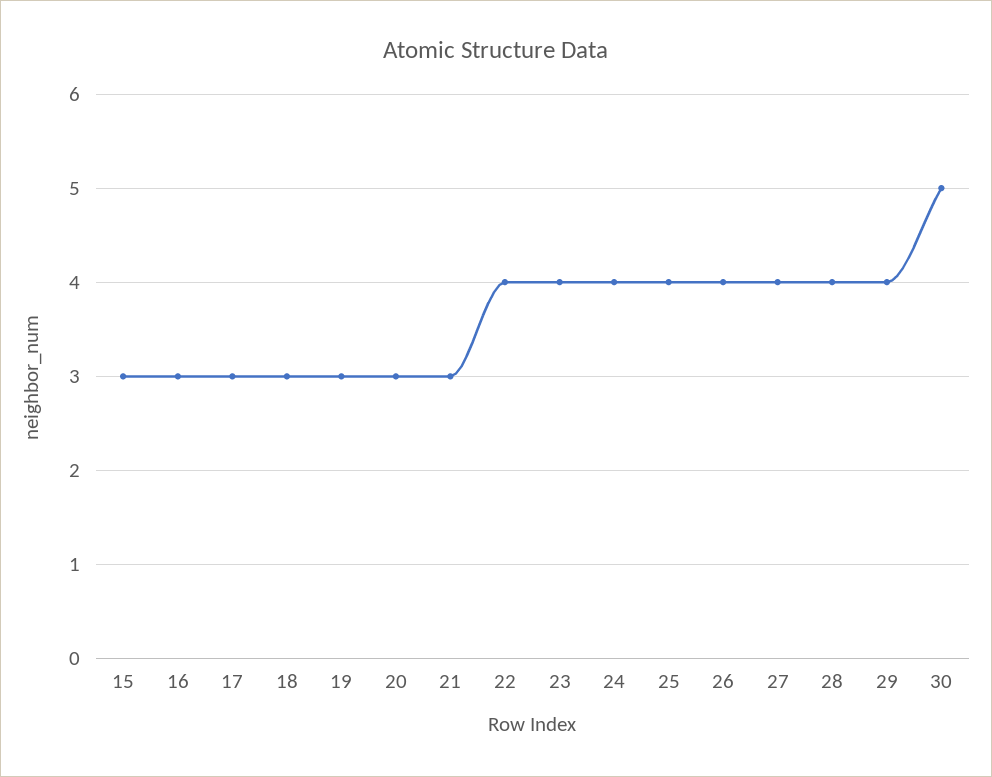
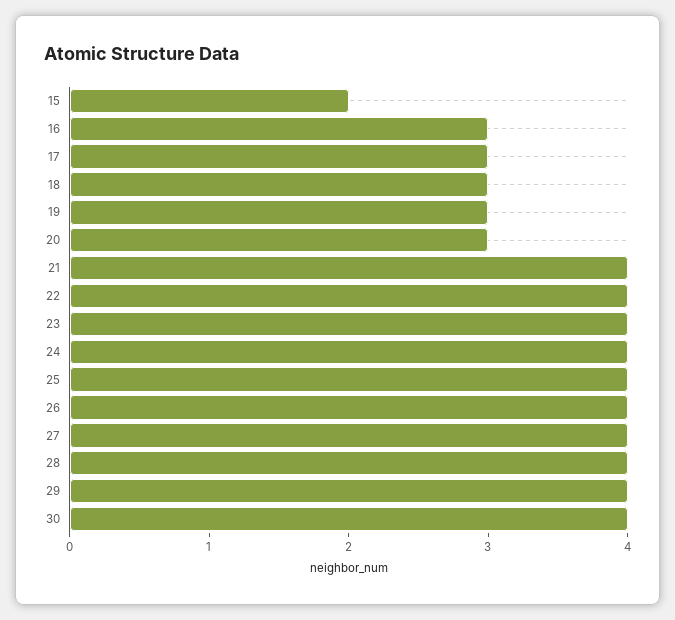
  {
-   "15": 3,
+   "15": 2,
    "16": 3,
    "17": 3,
    "18": 3,
    "19": 3,
    "20": 3,
-   "21": 3,
+   "21": 4,
    "22": 4,
    "23": 4,
    "24": 4,
    "25": 4,
    "26": 4,
    "27": 4,
    "28": 4,
    "29": 4,
-   "30": 5
+   "30": 4
  }

